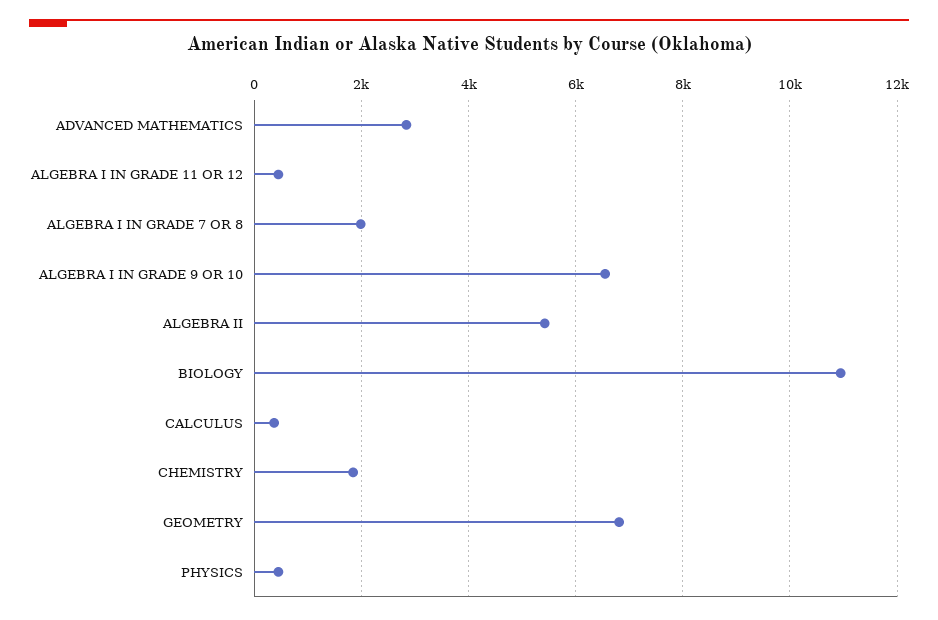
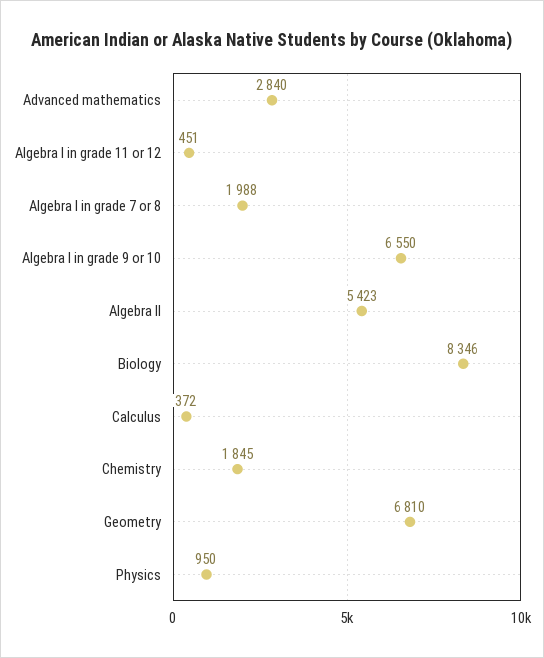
  {
    "ADVANCED MATHEMATICS": 2840,
    "ALGEBRA I IN GRADE 11 OR 12": 451,
    "ALGEBRA I IN GRADE 7 OR 8": 1988,
    "ALGEBRA I IN GRADE 9 OR 10": 6550,
    "ALGEBRA II": 5423,
-   "BIOLOGY": 11000,
+   "BIOLOGY": 8346,
    "CALCULUS": 372,
    "CHEMISTRY": 1845,
    "GEOMETRY": 6810,
-   "PHYSICS": 400
+   "PHYSICS": 950
  }

